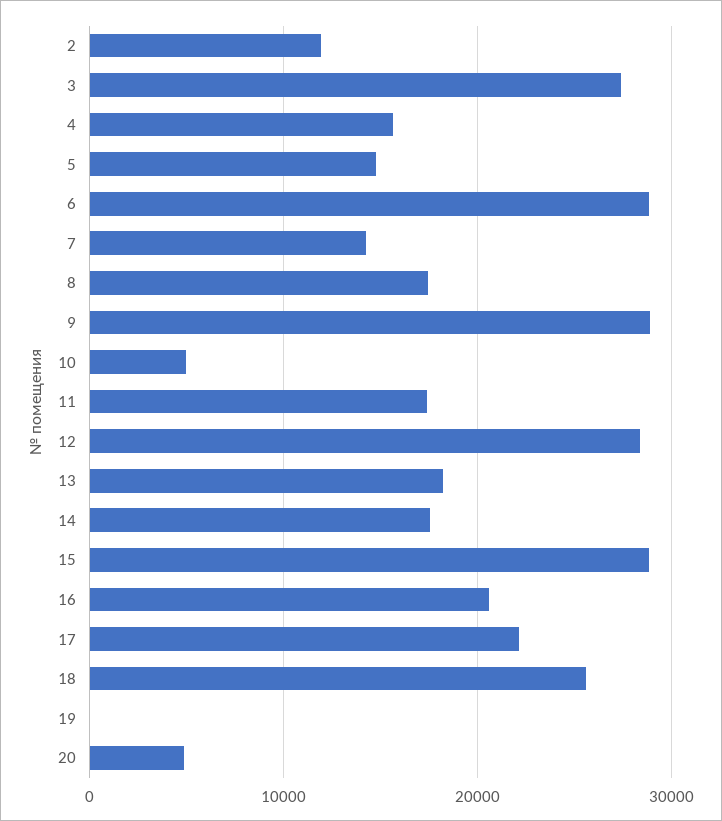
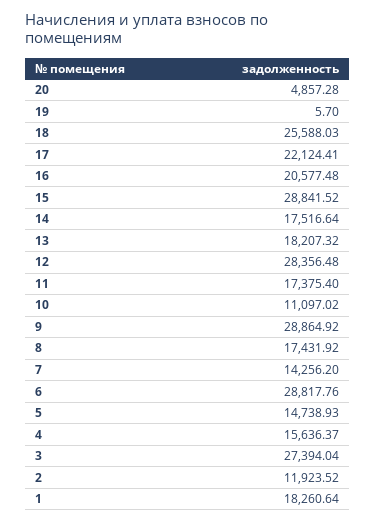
  {
    "2": 11923.52,
    "3": 27394.04,
    "4": 15636.37,
    "5": 14738.93,
    "6": 28817.76,
    "7": 14256.2,
    "8": 17431.92,
    "9": 28864.92,
-   "10": 5000,
+   "10": 11097.02,
    "11": 17375.4,
    "12": 28356.48,
    "13": 18207.32,
    "14": 17516.64,
    "15": 28841.52,
    "16": 20577.48,
    "17": 22124.41,
    "18": 25588.03,
    "19": 5.7,
-   "20": 4857.28
+   "20": 4857.28,
+   "1": 18260.64
  }

